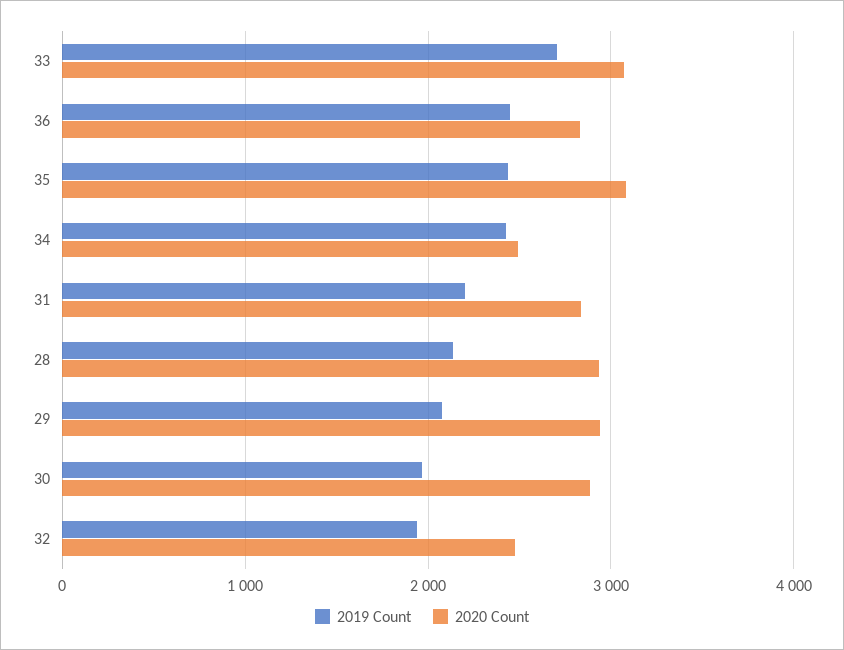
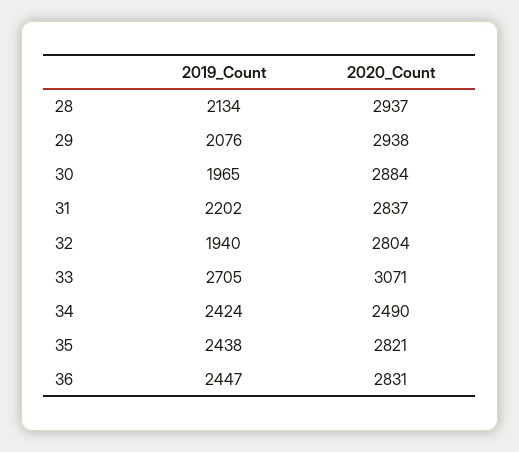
  {
    "2019 Count": {
      "33": 2705,
      "36": 2447,
      "35": 2438,
      "34": 2424,
      "31": 2202,
      "28": 2134,
      "29": 2076,
      "30": 1965,
      "32": 1940
    },
    "2020 Count": {
      "33": 3071,
      "36": 2831,
-     "35": 3100,
+     "35": 2821,
      "34": 2490,
      "31": 2837,
      "28": 2937,
      "29": 2938,
      "30": 2884,
-     "32": 2500
+     "32": 2804
    }
  }

